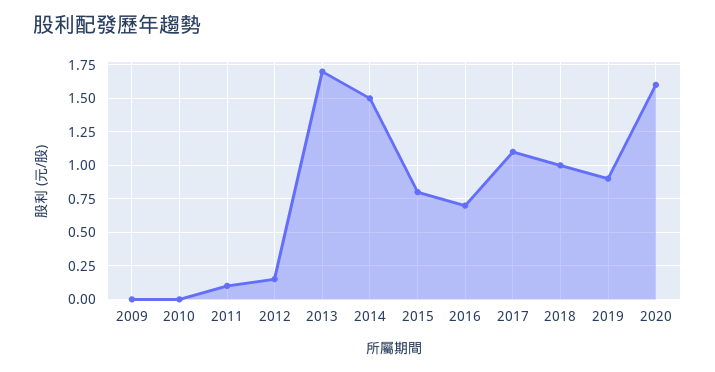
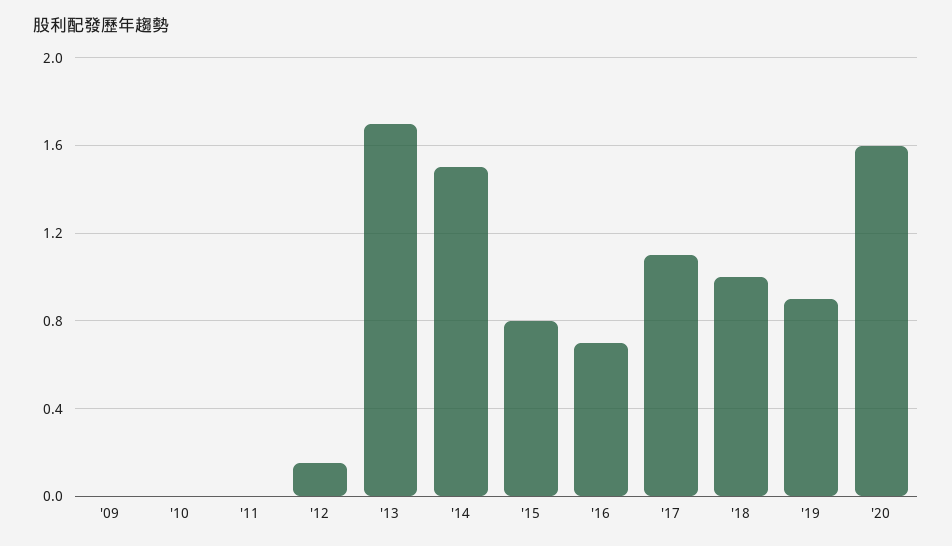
  {
    "2009": 0,
    "2010": 0,
-   "2011": 0.1,
+   "2011": 0,
    "2012": 0.15,
    "2013": 1.7,
    "2014": 1.5,
    "2015": 0.8,
    "2016": 0.7,
    "2017": 1.1,
    "2018": 1,
    "2019": 0.9,
    "2020": 1.6
  }

